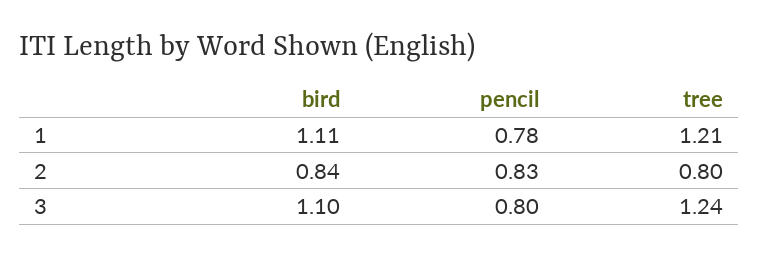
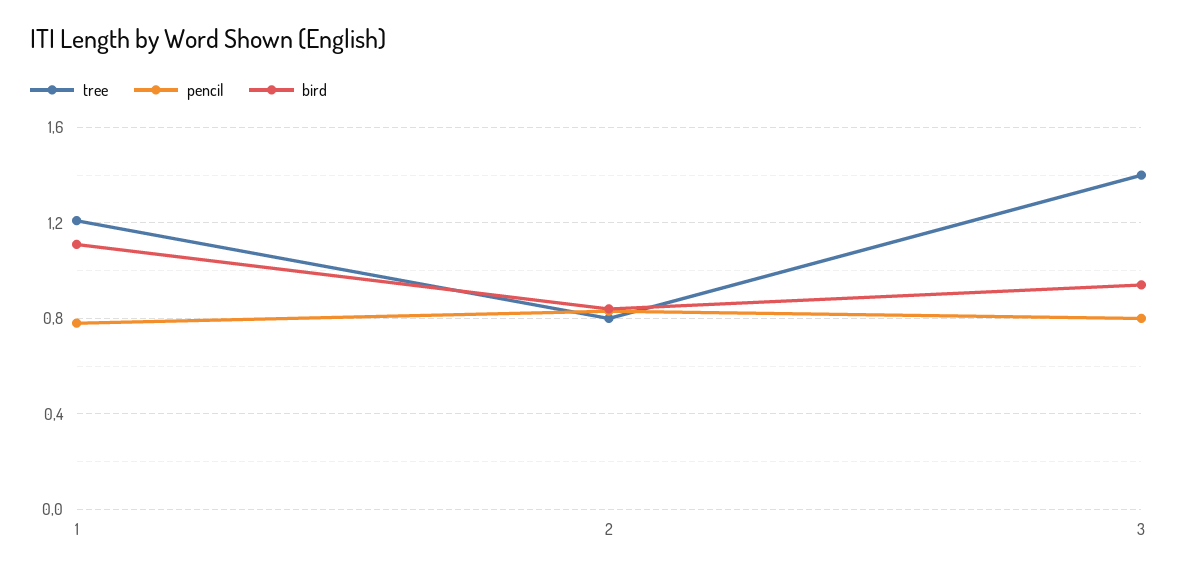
  {
    "bird": {
      "1": 1.11,
      "2": 0.84,
-     "3": 1.1
+     "3": 0.95
    },
    "pencil": {
      "1": 0.78,
      "2": 0.83,
      "3": 0.8
    },
    "tree": {
      "1": 1.21,
      "2": 0.8,
-     "3": 1.24
+     "3": 1.4
    }
  }

